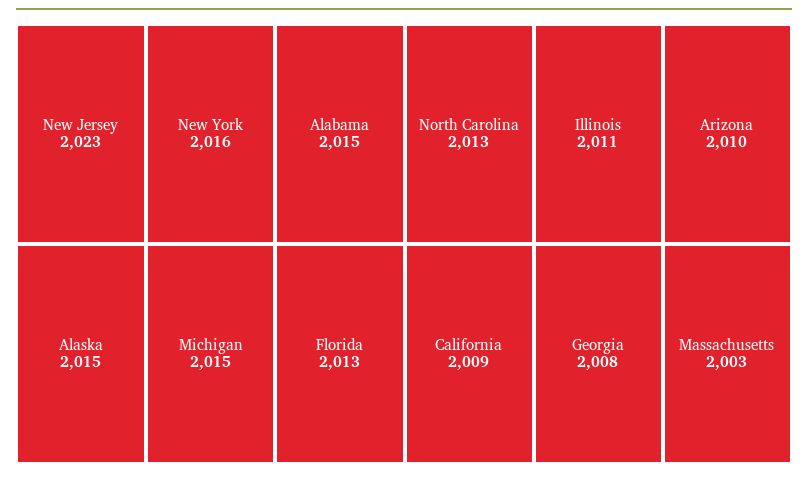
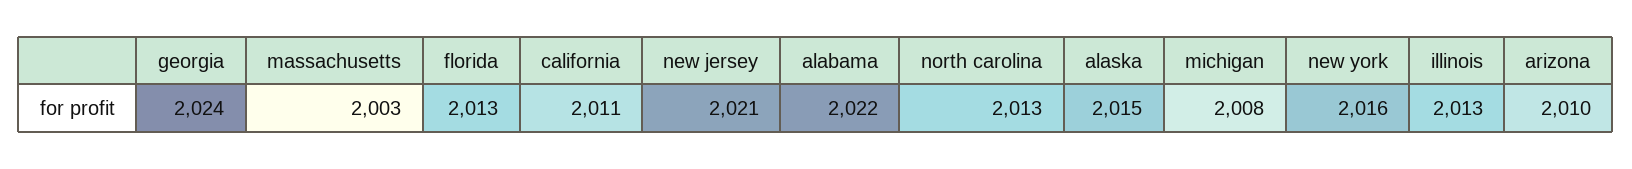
  {
-   "New Jersey": 2023,
+   "New Jersey": 2021,
    "New York": 2016,
-   "Alabama": 2015,
+   "Alabama": 2022,
    "Alaska": 2015,
-   "Michigan": 2015,
+   "Michigan": 2008,
    "Florida": 2013,
    "North Carolina": 2013,
-   "Illinois": 2011,
+   "Illinois": 2013,
    "Arizona": 2010,
-   "California": 2009,
+   "California": 2011,
-   "Georgia": 2008,
+   "Georgia": 2024,
    "Massachusetts": 2003
  }

